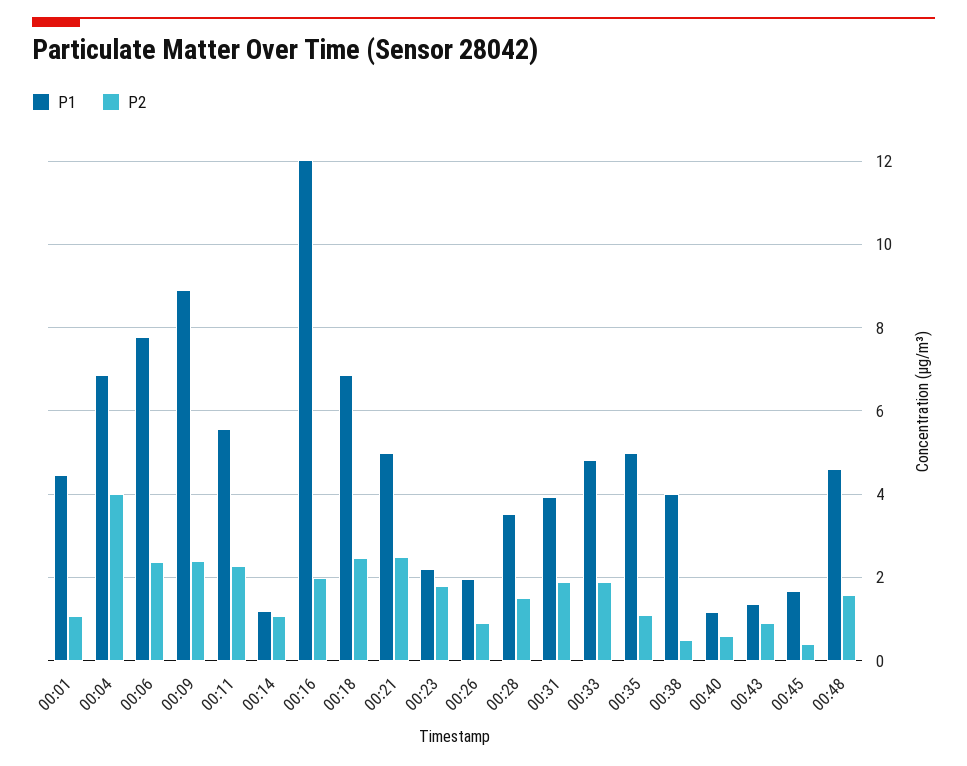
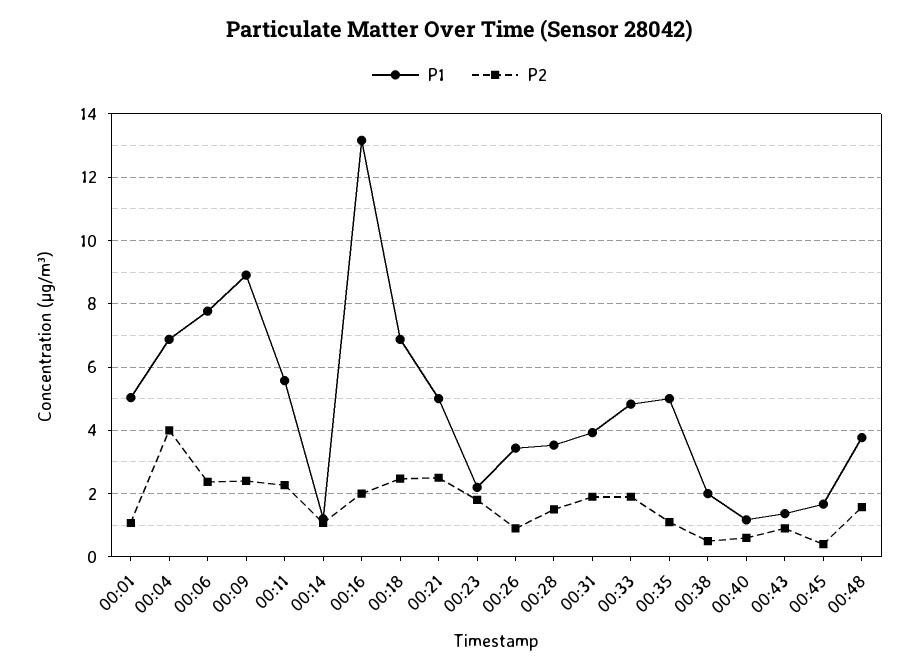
  {
    "P1": {
-     "00:01": 4.4,
+     "00:01": 5,
      "00:04": 6.8,
      "00:06": 7.8,
      "00:09": 9,
      "00:11": 5.6,
      "00:14": 1.2,
-     "00:16": 12,
+     "00:16": 13.2,
      "00:18": 6.8,
      "00:21": 5,
      "00:23": 2.2,
-     "00:26": 2,
+     "00:26": 3.4,
      "00:28": 3.6,
      "00:31": 4,
      "00:33": 4.8,
      "00:35": 5,
-     "00:38": 4,
+     "00:38": 2,
      "00:40": 1.2,
      "00:43": 1.4,
      "00:45": 1.6,
-     "00:48": 4.6
+     "00:48": 3.8
    },
    "P2": {
      "00:01": 1,
      "00:04": 4,
      "00:06": 2.4,
      "00:09": 2.4,
      "00:11": 2.2,
      "00:14": 1,
      "00:16": 2,
      "00:18": 2.4,
      "00:21": 2.6,
      "00:23": 1.8,
      "00:26": 1,
      "00:28": 1.6,
      "00:31": 2,
      "00:33": 2,
      "00:35": 1.2,
      "00:38": 0.6,
      "00:40": 0.6,
      "00:43": 1,
      "00:45": 0.4,
      "00:48": 1.6
    }
  }

